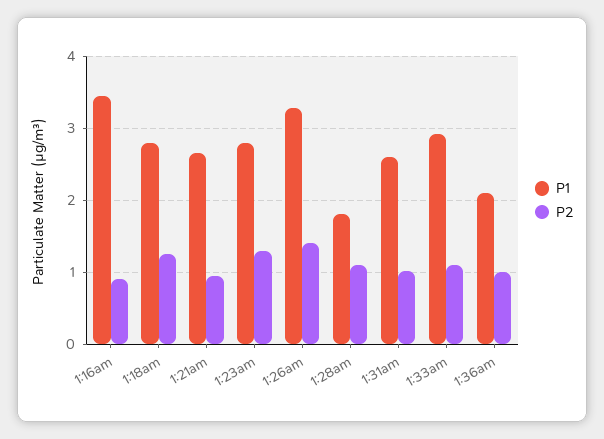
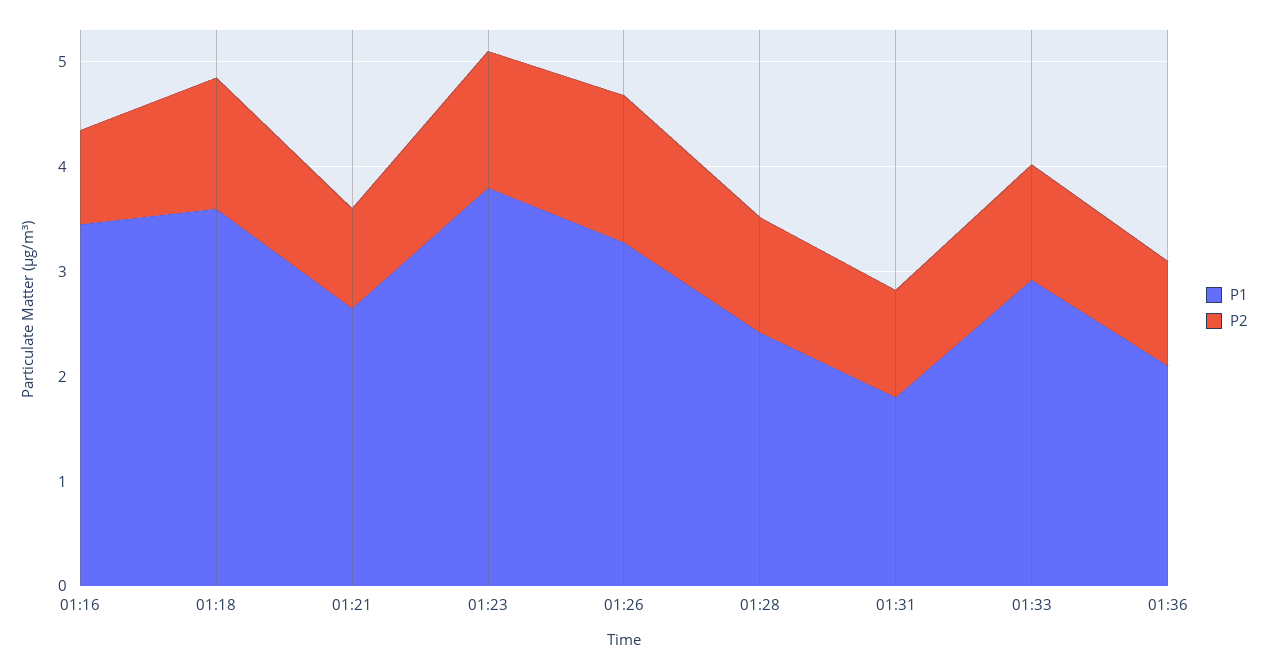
  {
    "P1": {
      "1:16am": 3.5,
-     "1:18am": 2.8,
+     "1:18am": 3.6,
      "1:21am": 2.7,
-     "1:23am": 2.8,
+     "1:23am": 3.8,
      "1:26am": 3.3,
-     "1:28am": 1.8,
+     "1:28am": 2.4,
-     "1:31am": 2.6,
+     "1:31am": 1.8,
      "1:33am": 2.9,
      "1:36am": 2.1
    },
    "P2": {
      "1:16am": 0.9,
      "1:18am": 1.3,
      "1:21am": 1,
      "1:23am": 1.3,
      "1:26am": 1.4,
      "1:28am": 1.1,
      "1:31am": 1,
      "1:33am": 1.1,
      "1:36am": 1
    }
  }

